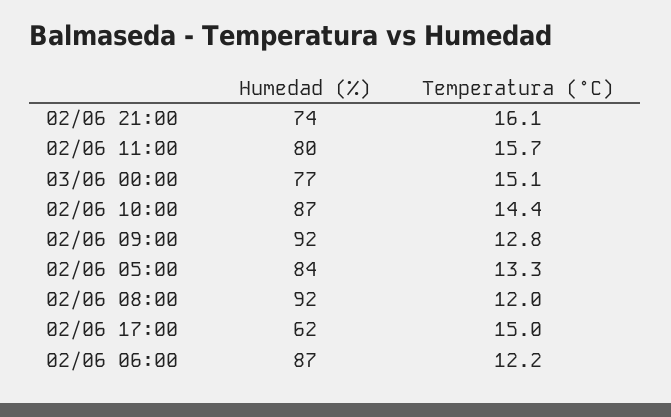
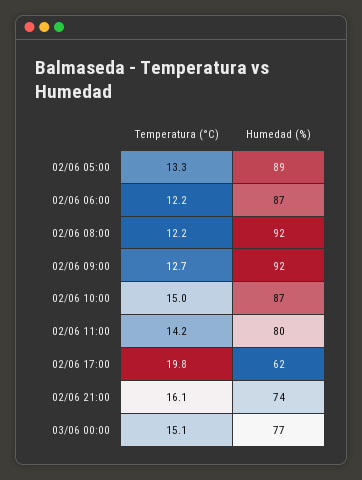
  {
    "Humedad (%)": {
      "02/06 21:00": 74,
      "02/06 11:00": 80,
      "03/06 00:00": 77,
      "02/06 10:00": 87,
      "02/06 09:00": 92,
-     "02/06 05:00": 84,
+     "02/06 05:00": 89,
      "02/06 08:00": 92,
      "02/06 17:00": 62,
      "02/06 06:00": 87
    },
    "Temperatura (°C)": {
      "02/06 21:00": 16.1,
-     "02/06 11:00": 15.7,
+     "02/06 11:00": 14.2,
      "03/06 00:00": 15.1,
-     "02/06 10:00": 14.4,
+     "02/06 10:00": 15,
-     "02/06 09:00": 12.8,
+     "02/06 09:00": 12.7,
      "02/06 05:00": 13.3,
-     "02/06 08:00": 12,
+     "02/06 08:00": 12.2,
-     "02/06 17:00": 15,
+     "02/06 17:00": 19.8,
      "02/06 06:00": 12.2
    }
  }

